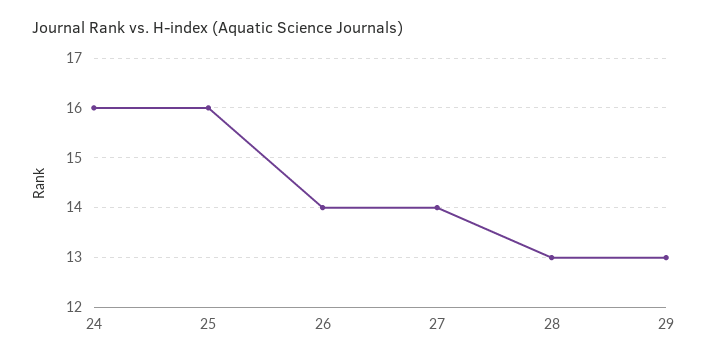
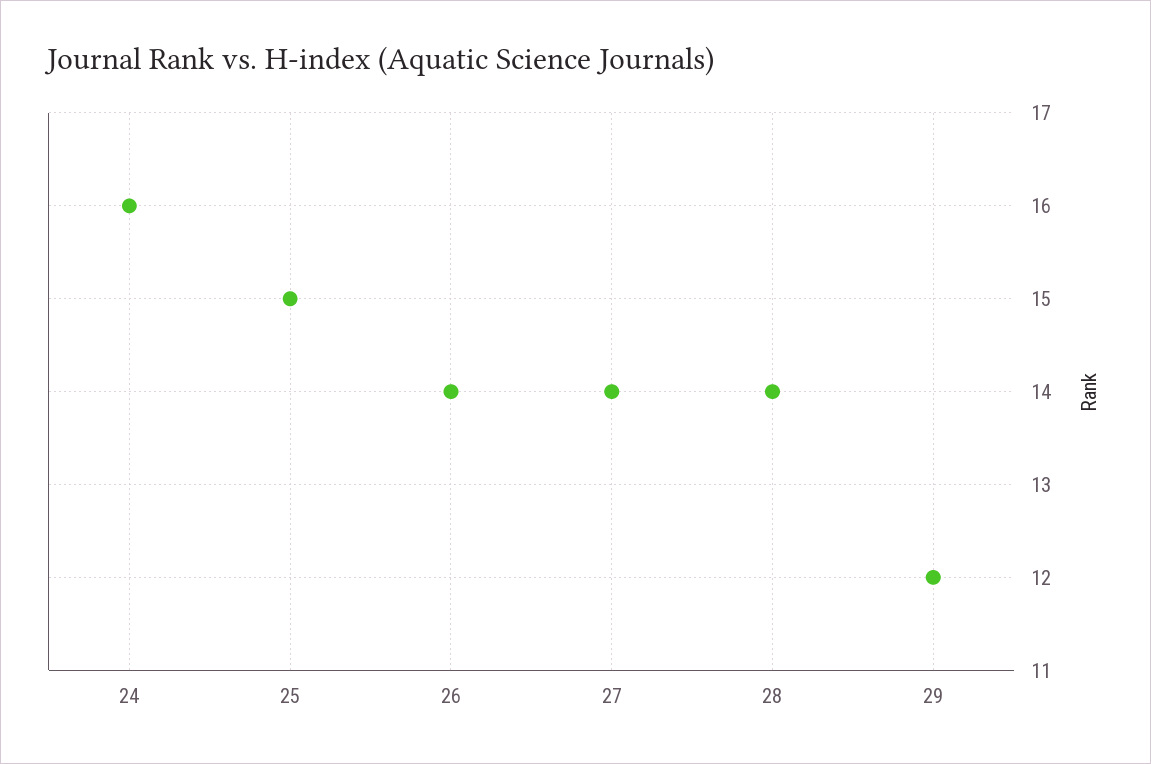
  {
    "24": 16,
-   "25": 16,
+   "25": 15,
    "26": 14,
    "27": 14,
-   "28": 13,
+   "28": 14,
-   "29": 13
+   "29": 12
  }

